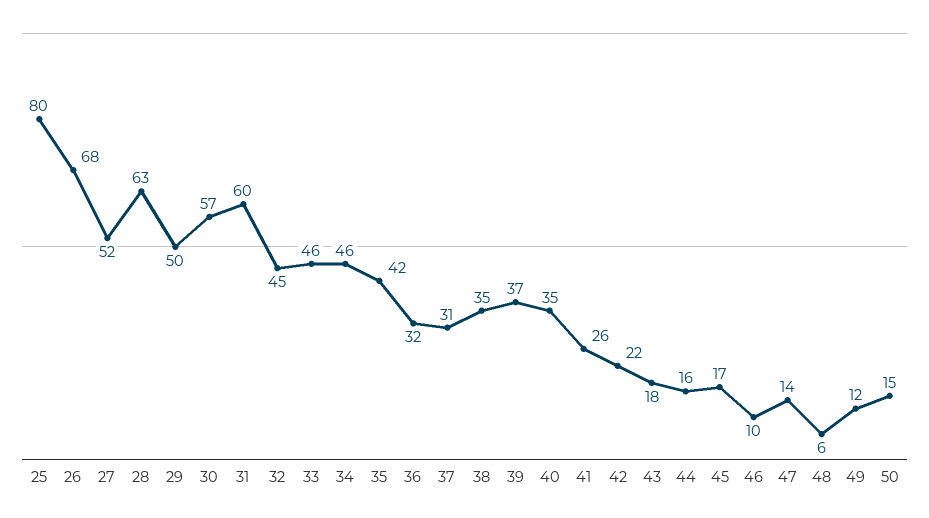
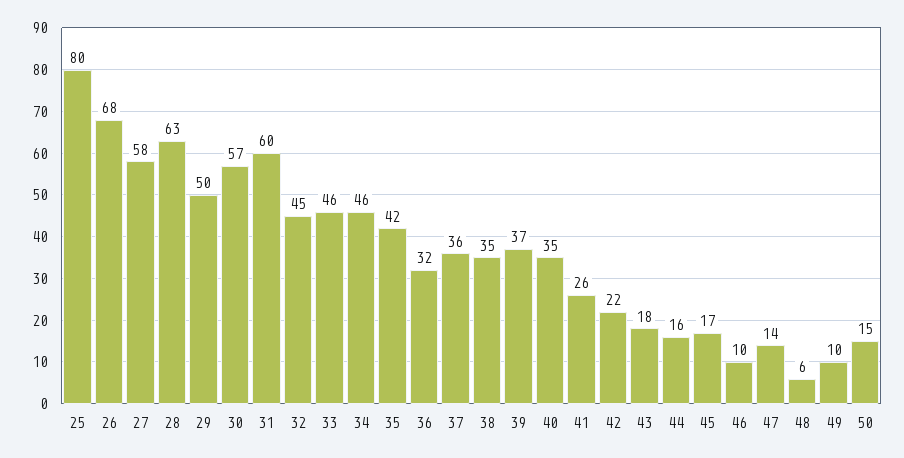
  {
    "25": 80,
    "26": 68,
-   "27": 52,
+   "27": 58,
    "28": 63,
    "29": 50,
    "30": 57,
    "31": 60,
    "32": 45,
    "33": 46,
    "34": 46,
    "35": 42,
    "36": 32,
-   "37": 31,
+   "37": 36,
    "38": 35,
    "39": 37,
    "40": 35,
    "41": 26,
    "42": 22,
    "43": 18,
    "44": 16,
    "45": 17,
    "46": 10,
    "47": 14,
    "48": 6,
-   "49": 12,
+   "49": 10,
    "50": 15
  }

